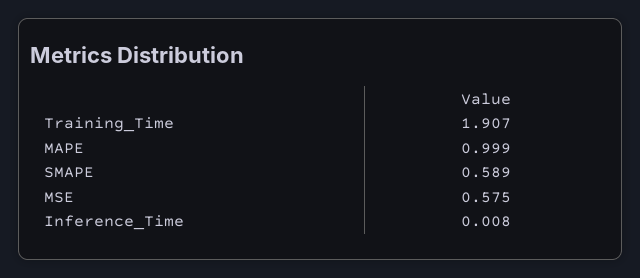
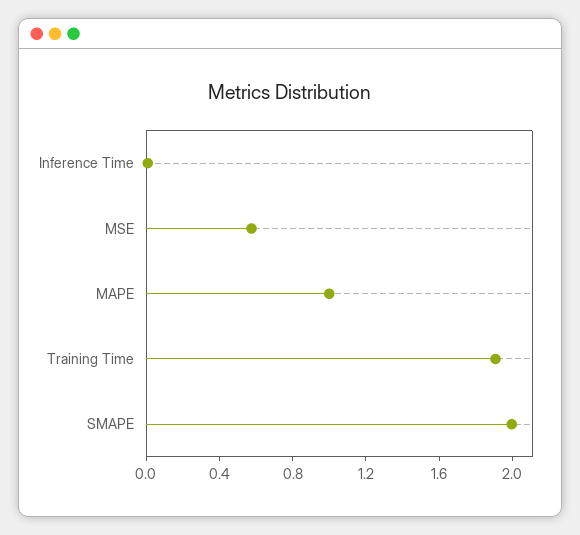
  {
    "Training_Time": 1.907,
    "MAPE": 0.999,
-   "SMAPE": 0.589,
+   "SMAPE": 2,
    "MSE": 0.575,
    "Inference_Time": 0.008
  }

